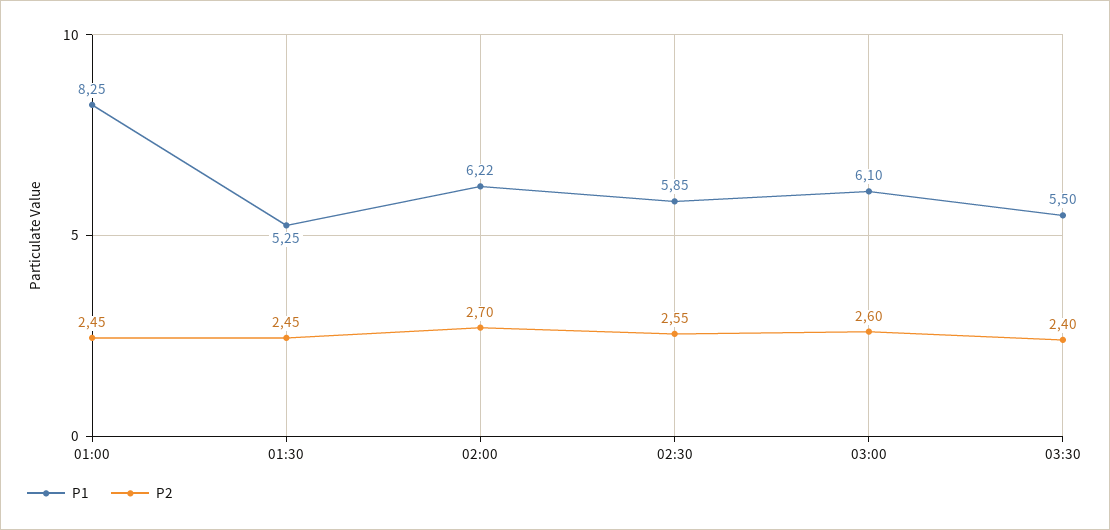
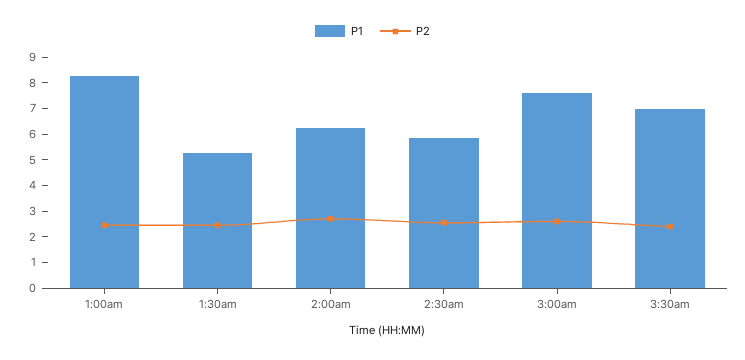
  {
    "P1": {
      "01:00": 8.25,
      "01:30": 5.25,
      "02:00": 6.22,
      "02:30": 5.85,
-     "03:00": 6.1,
+     "03:00": 7.5,
-     "03:30": 5.5
+     "03:30": 7
    },
    "P2": {
      "01:00": 2.45,
      "01:30": 2.45,
      "02:00": 2.7,
      "02:30": 2.55,
      "03:00": 2.6,
      "03:30": 2.4
    }
  }

